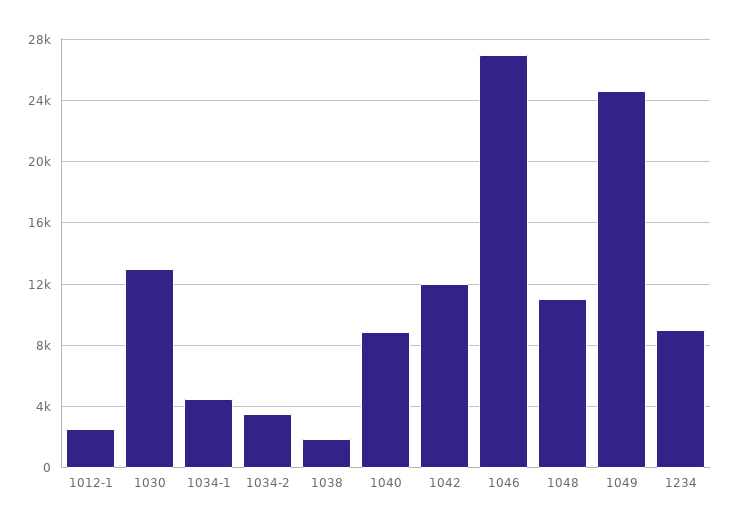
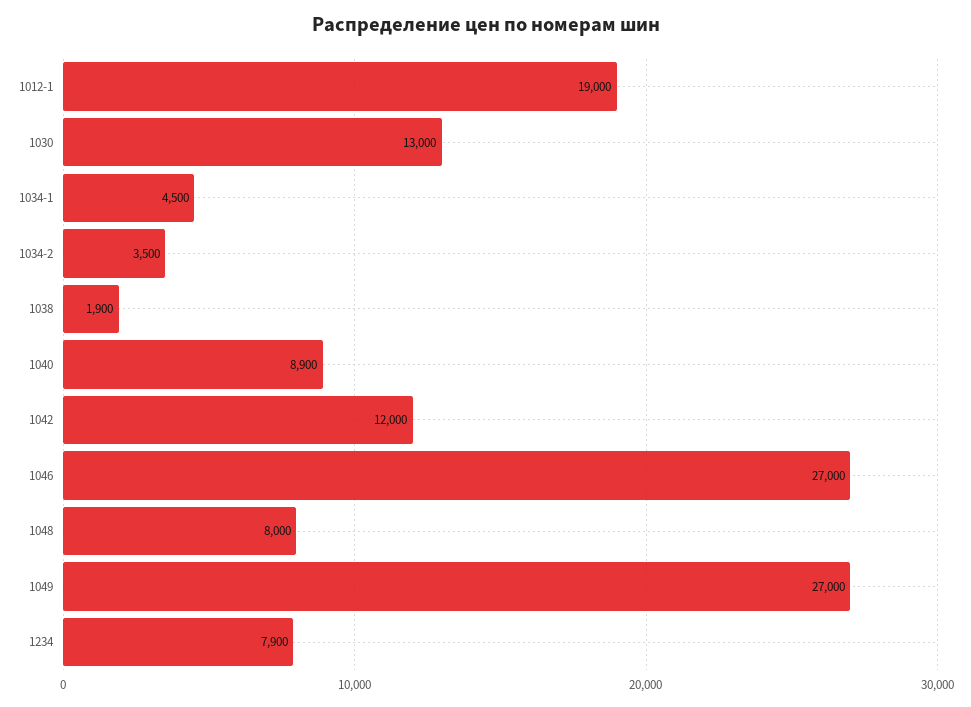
  {
-   "1012-1": 2500,
+   "1012-1": 19000,
    "1030": 13000,
    "1034-1": 4500,
    "1034-2": 3500,
    "1038": 1900,
    "1040": 8900,
    "1042": 12000,
    "1046": 27000,
-   "1048": 11000,
+   "1048": 8000,
-   "1049": 24500,
+   "1049": 27000,
-   "1234": 9000
+   "1234": 7900
  }

